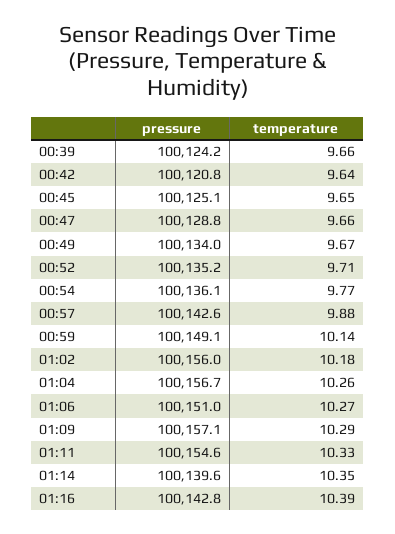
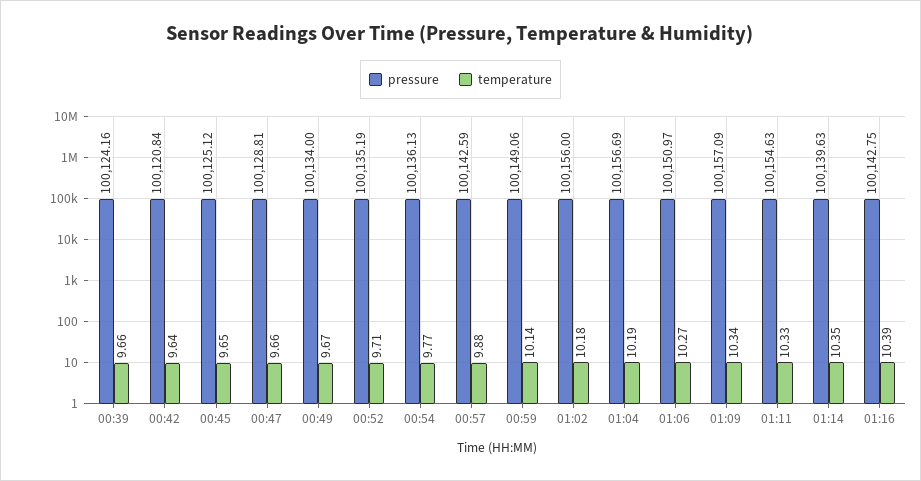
  {
    "pressure": {
      "00:39": 100124.16,
      "00:42": 100120.84,
      "00:45": 100125.12,
      "00:47": 100128.81,
      "00:49": 100134,
      "00:52": 100135.19,
      "00:54": 100136.13,
      "00:57": 100142.59,
      "00:59": 100149.06,
      "01:02": 100156,
      "01:04": 100156.69,
      "01:06": 100150.97,
      "01:09": 100157.09,
      "01:11": 100154.63,
      "01:14": 100139.63,
      "01:16": 100142.75
    },
    "temperature": {
      "00:39": 9.66,
      "00:42": 9.64,
      "00:45": 9.65,
      "00:47": 9.66,
      "00:49": 9.67,
      "00:52": 9.71,
      "00:54": 9.77,
      "00:57": 9.88,
      "00:59": 10.14,
      "01:02": 10.18,
-     "01:04": 10.26,
+     "01:04": 10.19,
      "01:06": 10.27,
-     "01:09": 10.29,
+     "01:09": 10.34,
      "01:11": 10.33,
      "01:14": 10.35,
      "01:16": 10.39
    }
  }

